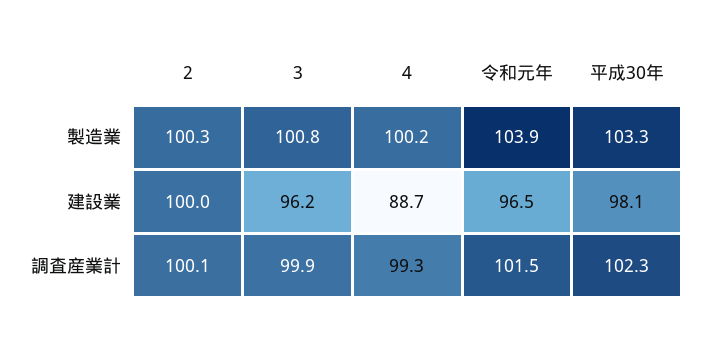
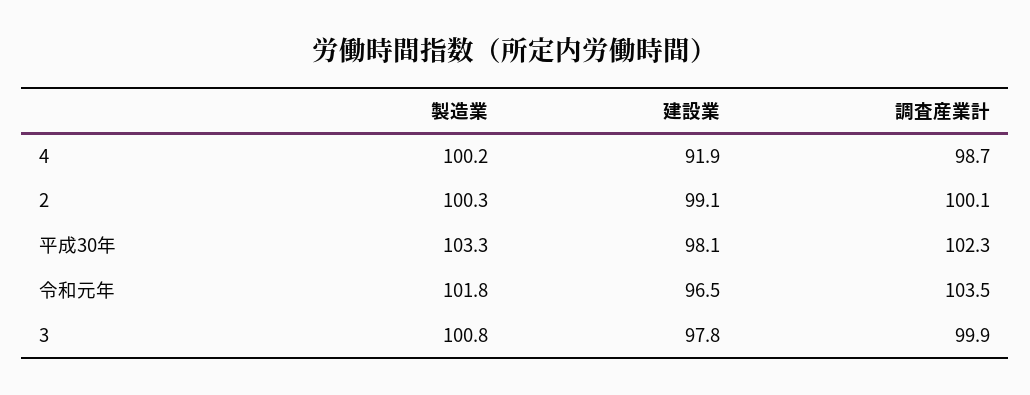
  {
    "2": {
      "製造業": 100.3,
-     "建設業": 100,
+     "建設業": 99.1,
      "調査産業計": 100.1
    },
    "3": {
      "製造業": 100.8,
-     "建設業": 96.2,
+     "建設業": 97.8,
      "調査産業計": 99.9
    },
    "4": {
      "製造業": 100.2,
-     "建設業": 88.7,
+     "建設業": 91.9,
-     "調査産業計": 99.3
+     "調査産業計": 98.7
    },
    "令和元年": {
-     "製造業": 103.9,
+     "製造業": 101.8,
      "建設業": 96.5,
-     "調査産業計": 101.5
+     "調査産業計": 103.5
    },
    "平成30年": {
      "製造業": 103.3,
      "建設業": 98.1,
      "調査産業計": 102.3
    }
  }

